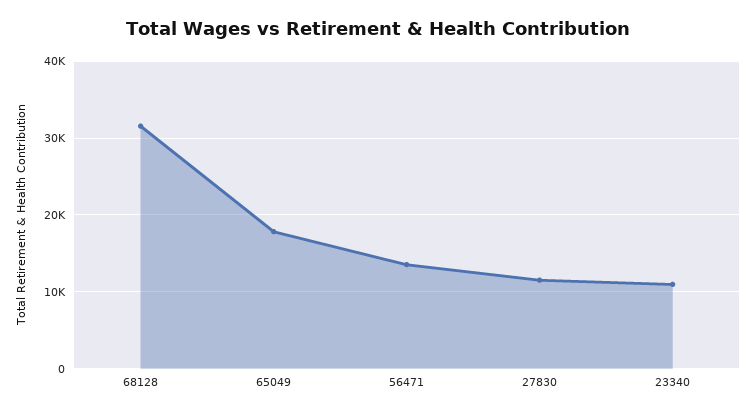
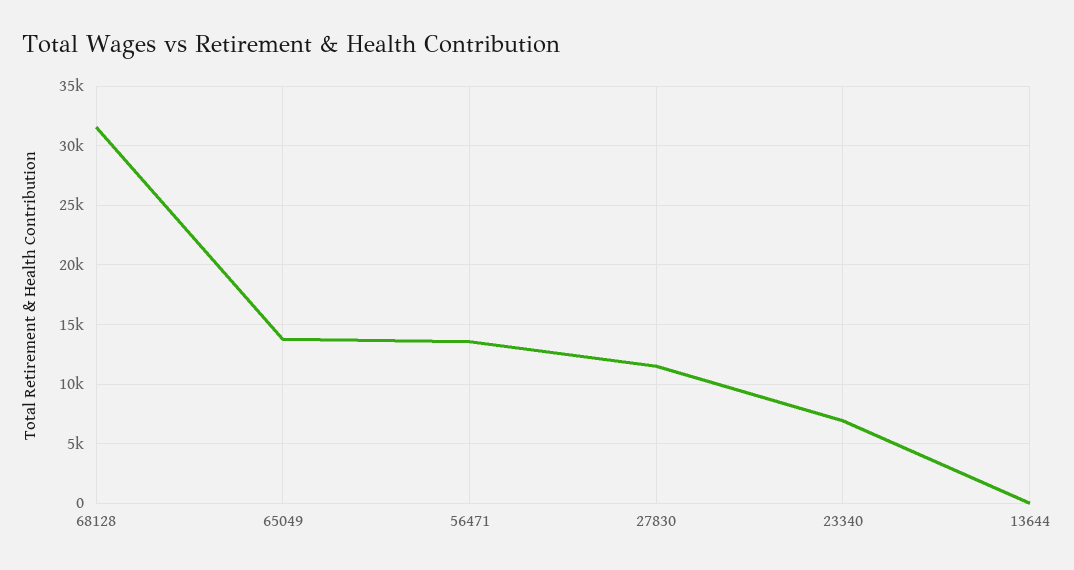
  {
    "68128": 32000,
-   "65049": 18000,
+   "65049": 14000,
    "56471": 14000,
    "27830": 12000,
-   "23340": 11000
+   "23340": 7000,
+   "13644": 0
  }

